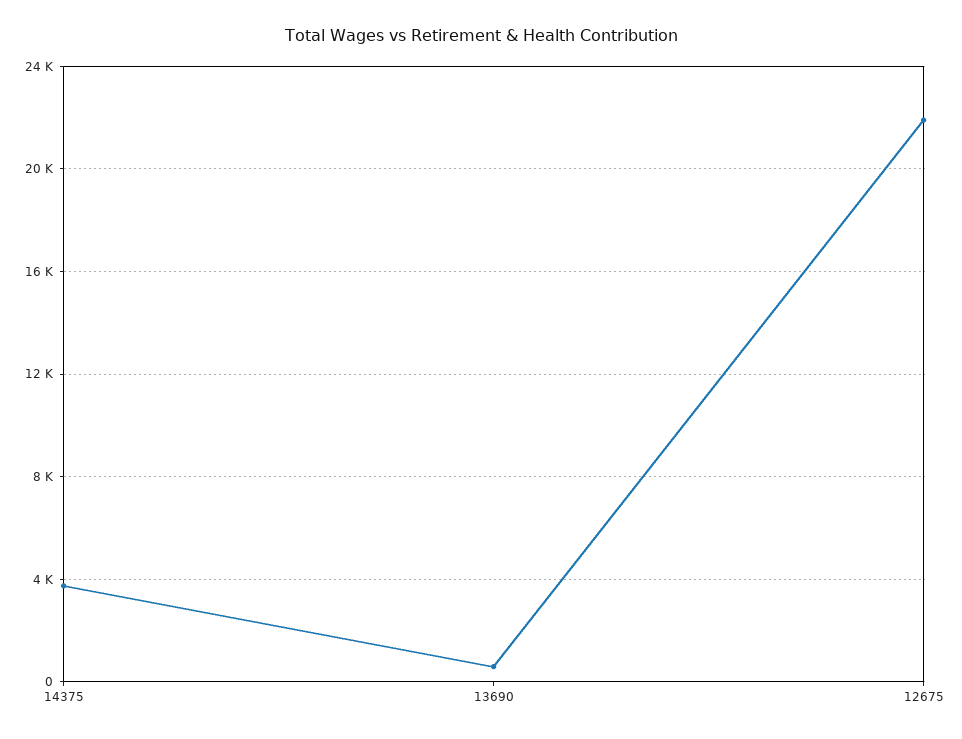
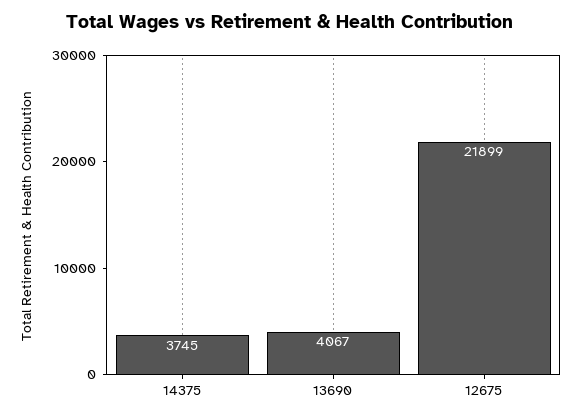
  {
    "14375": 3745,
-   "13690": 500,
+   "13690": 4067,
    "12675": 21899
  }

